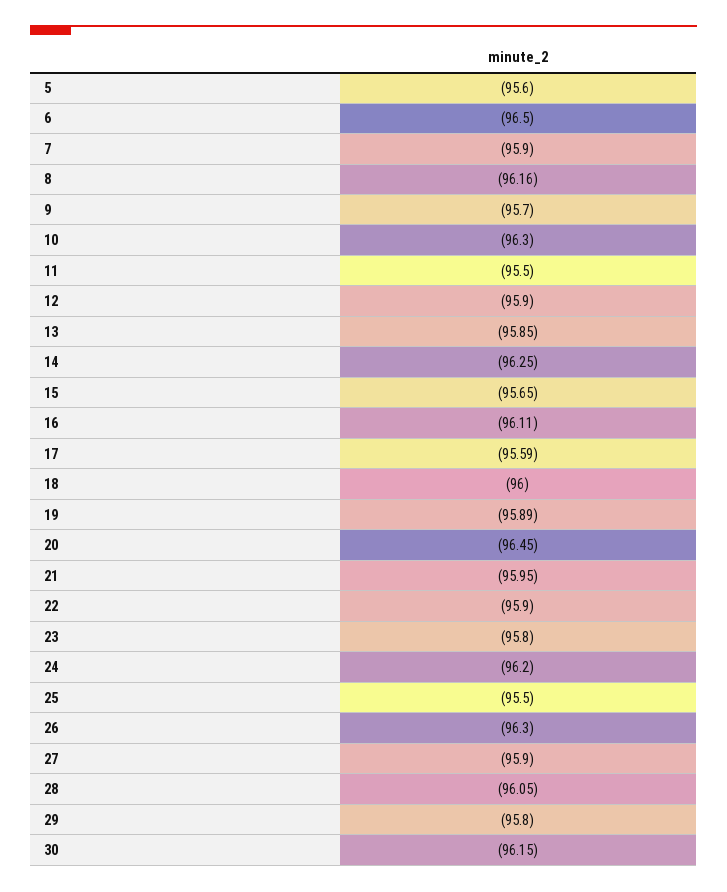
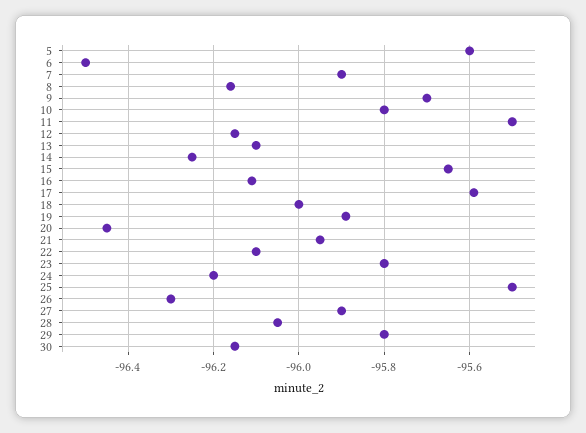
  {
    "5": -95.6,
    "6": -96.5,
    "7": -95.9,
    "8": -96.16,
    "9": -95.7,
-   "10": -96.3,
+   "10": -95.8,
    "11": -95.5,
-   "12": -95.9,
+   "12": -96.15,
-   "13": -95.85,
+   "13": -96.1,
    "14": -96.25,
    "15": -95.65,
    "16": -96.11,
    "17": -95.59,
    "18": -96,
    "19": -95.89,
    "20": -96.45,
    "21": -95.95,
-   "22": -95.9,
+   "22": -96.1,
    "23": -95.8,
    "24": -96.2,
    "25": -95.5,
    "26": -96.3,
    "27": -95.9,
    "28": -96.05,
    "29": -95.8,
    "30": -96.15
  }

